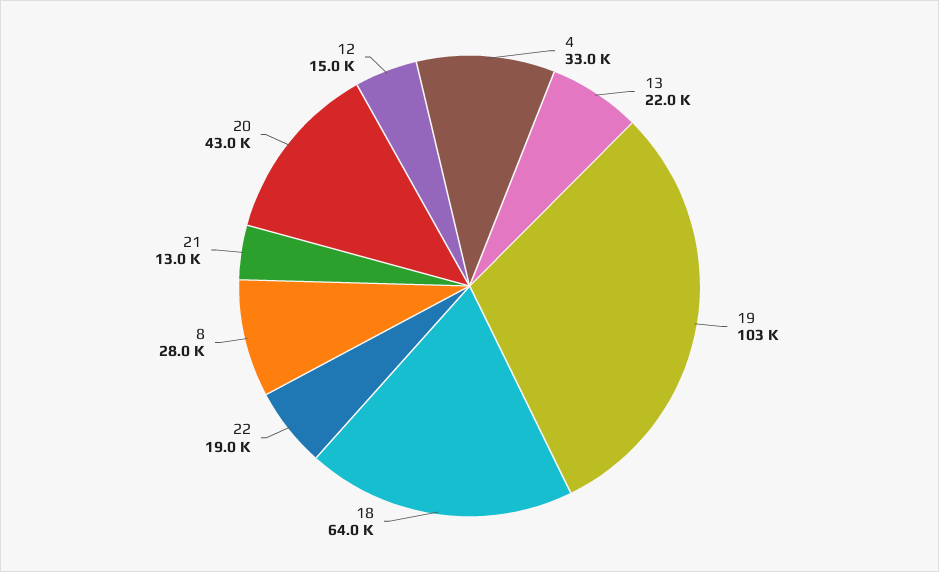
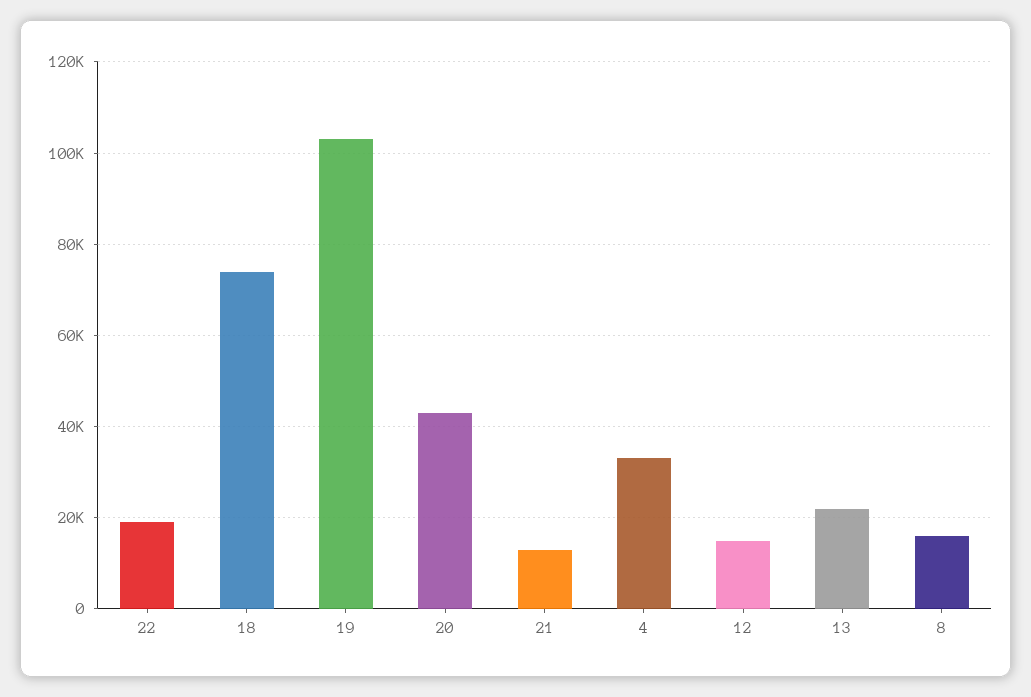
  {
    "4": 33000,
    "13": 22000,
    "19": 103000,
-   "18": 64000,
+   "18": 74000,
    "22": 19000,
-   "8": 28000,
+   "8": 16000,
    "21": 13000,
    "20": 43000,
    "12": 15000
  }

